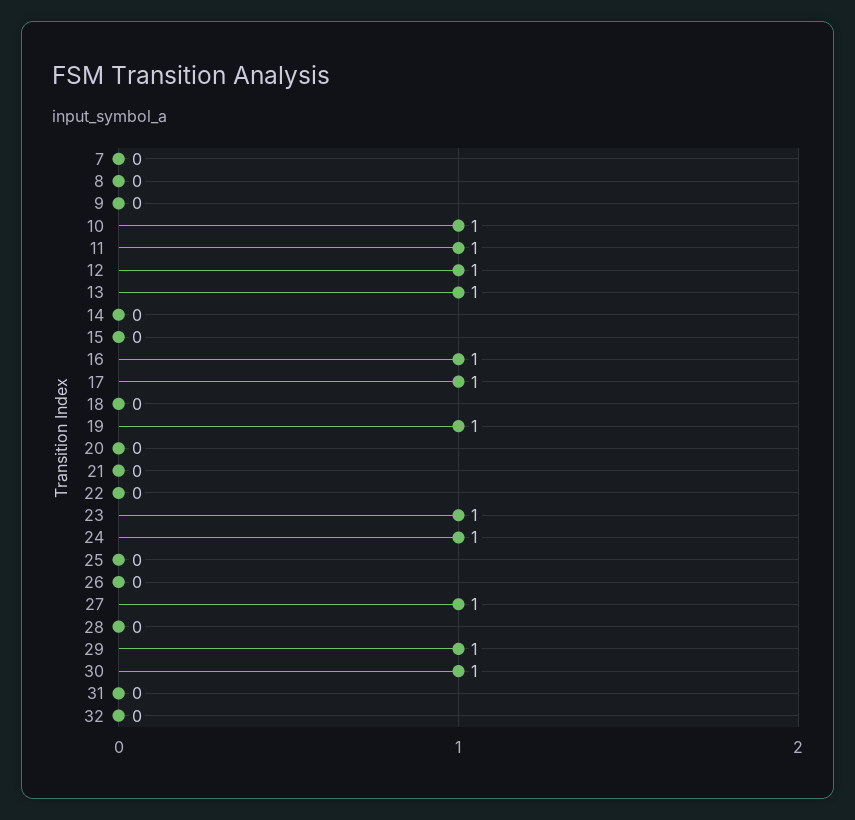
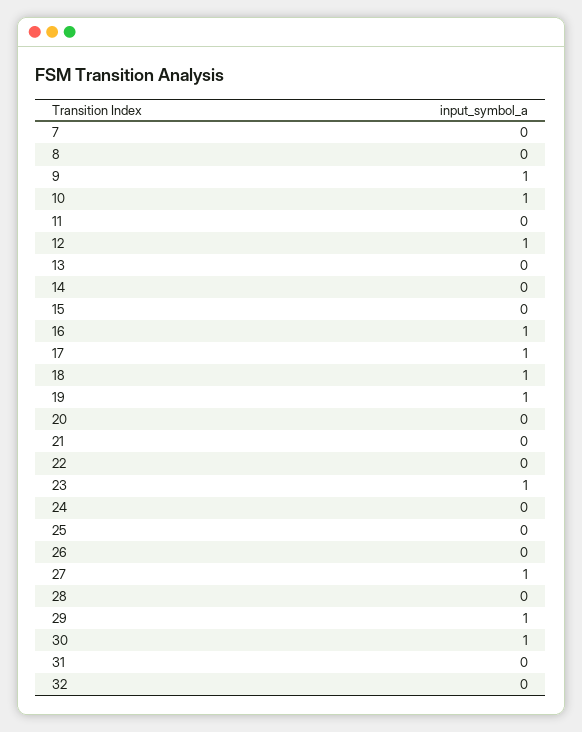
  {
    "7": 0,
    "8": 0,
-   "9": 0,
+   "9": 1,
    "10": 1,
-   "11": 1,
+   "11": 0,
    "12": 1,
-   "13": 1,
+   "13": 0,
    "14": 0,
    "15": 0,
    "16": 1,
    "17": 1,
-   "18": 0,
+   "18": 1,
    "19": 1,
    "20": 0,
    "21": 0,
    "22": 0,
    "23": 1,
-   "24": 1,
+   "24": 0,
    "25": 0,
    "26": 0,
    "27": 1,
    "28": 0,
    "29": 1,
    "30": 1,
    "31": 0,
    "32": 0
  }

